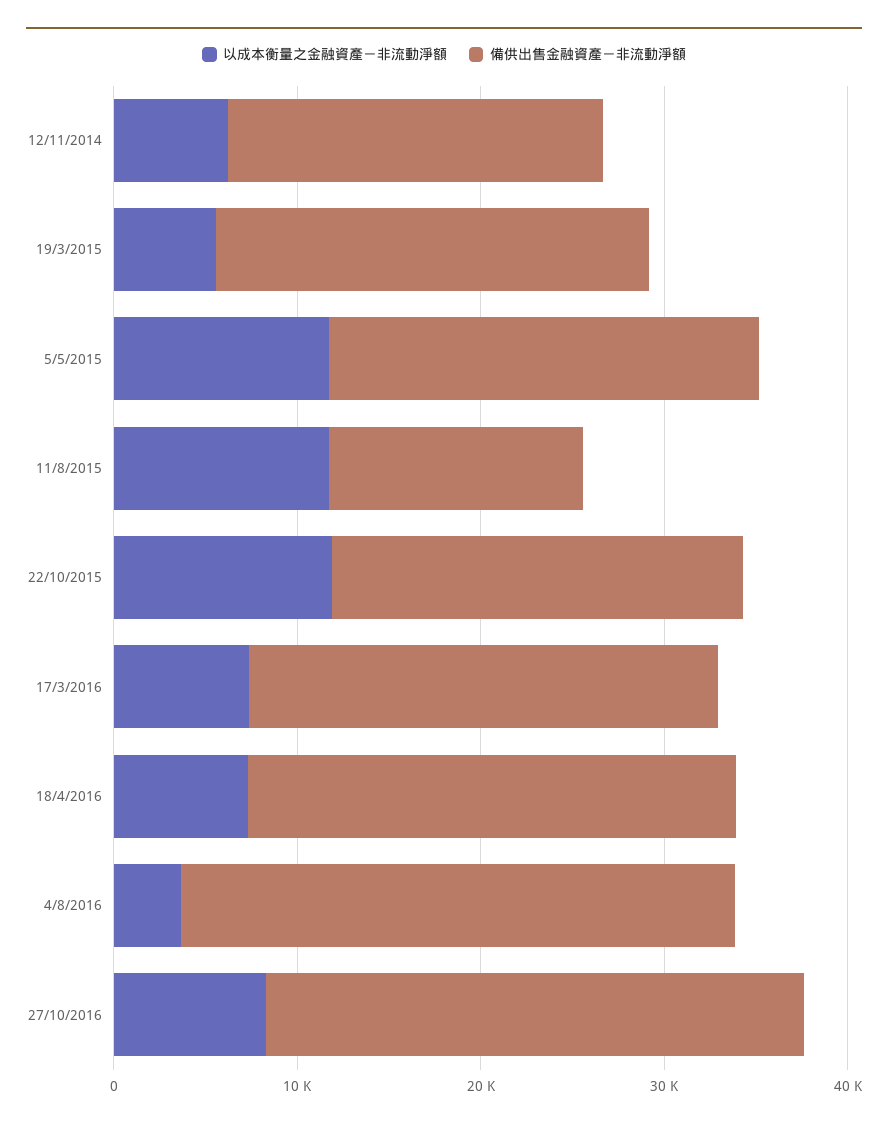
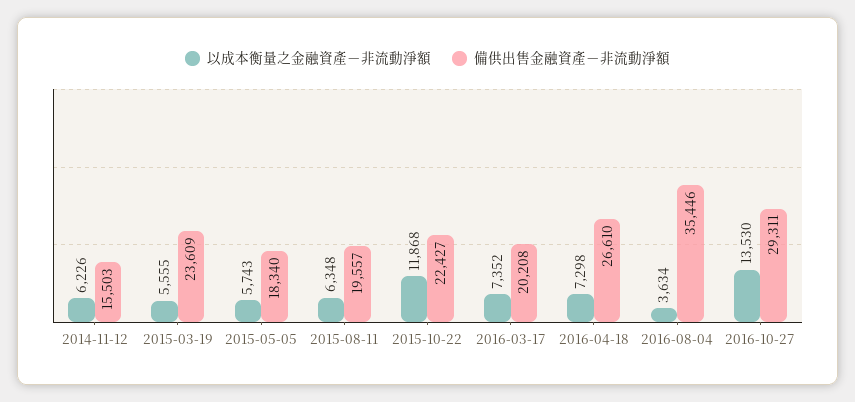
  {
    "以成本衡量之金融資產－非流動淨額": {
      "12/11/2014": 6226,
      "19/3/2015": 5555,
-     "5/5/2015": 12000,
+     "5/5/2015": 5743,
-     "11/8/2015": 12000,
+     "11/8/2015": 6348,
      "22/10/2015": 11868,
      "17/3/2016": 7352,
      "18/4/2016": 7298,
      "4/8/2016": 3634,
-     "27/10/2016": 8000
+     "27/10/2016": 13530
    },
    "備供出售金融資產－非流動淨額": {
-     "12/11/2014": 20000,
+     "12/11/2014": 15503,
      "19/3/2015": 23609,
-     "5/5/2015": 24000,
+     "5/5/2015": 18340,
-     "11/8/2015": 14000,
+     "11/8/2015": 19557,
      "22/10/2015": 22427,
-     "17/3/2016": 26000,
+     "17/3/2016": 20208,
      "18/4/2016": 26610,
-     "4/8/2016": 30000,
+     "4/8/2016": 35446,
      "27/10/2016": 29311
    }
  }

